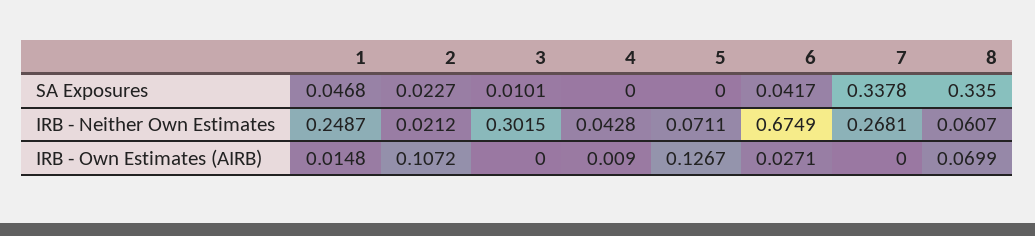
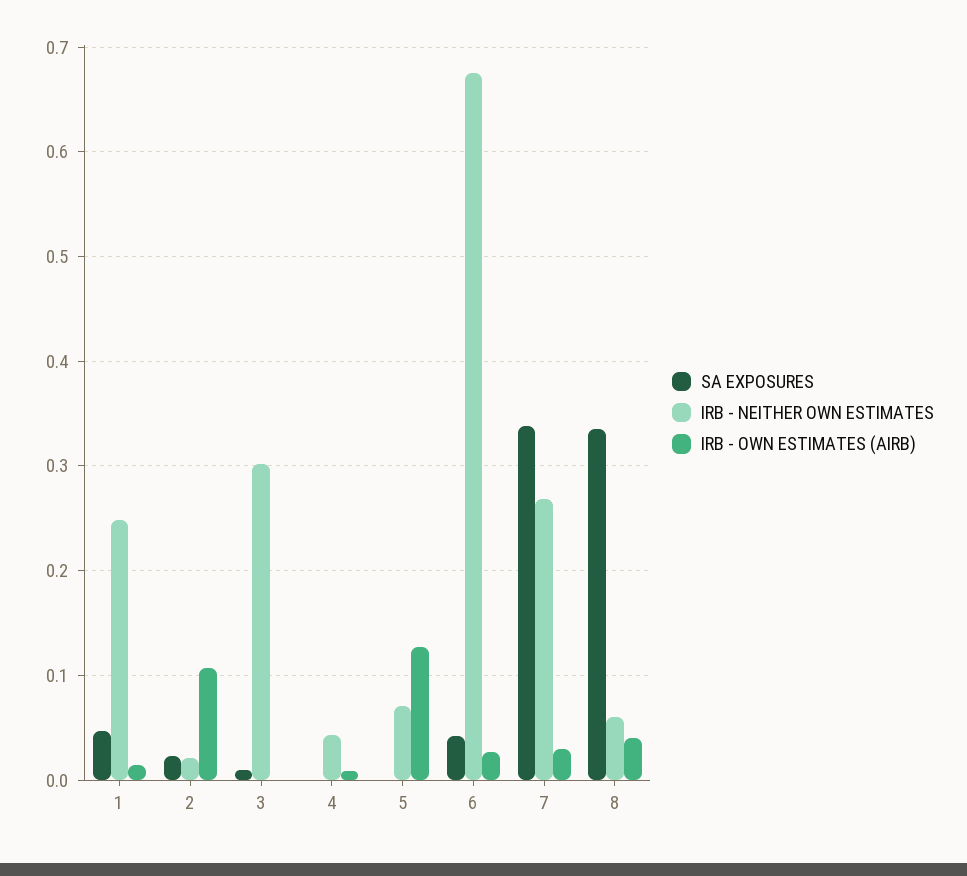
  {
    "SA Exposures": {
      "1": 0.0468,
      "2": 0.0227,
      "3": 0.0101,
      "4": 0,
      "5": 0,
      "6": 0.0417,
      "7": 0.3378,
      "8": 0.335
    },
    "IRB - Neither Own Estimates": {
      "1": 0.2487,
      "2": 0.0212,
      "3": 0.3015,
      "4": 0.0428,
      "5": 0.0711,
      "6": 0.6749,
      "7": 0.2681,
      "8": 0.0607
    },
    "IRB - Own Estimates (AIRB)": {
      "1": 0.0148,
      "2": 0.1072,
      "3": 0,
      "4": 0.009,
      "5": 0.1267,
      "6": 0.0271,
-     "7": 0,
+     "7": 0.03,
-     "8": 0.0699
+     "8": 0.04
    }
  }

